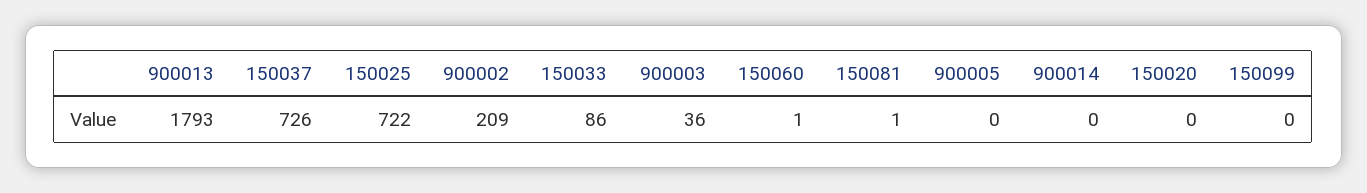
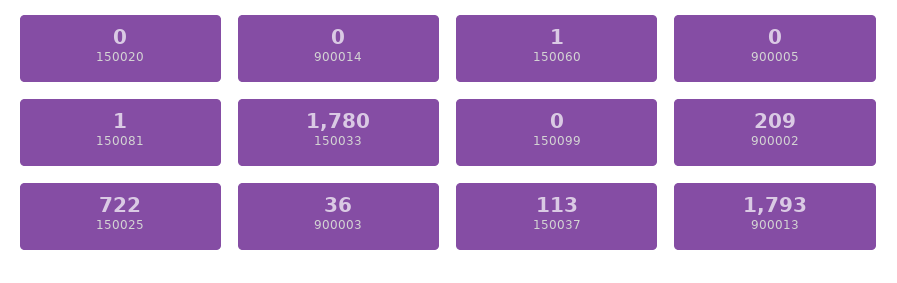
  {
    "900013": 1793,
-   "150037": 726,
+   "150037": 113,
    "150025": 722,
    "900002": 209,
-   "150033": 86,
+   "150033": 1780,
    "900003": 36,
    "150060": 1,
    "150081": 1,
    "900005": 0,
    "900014": 0,
    "150020": 0,
    "150099": 0
  }

